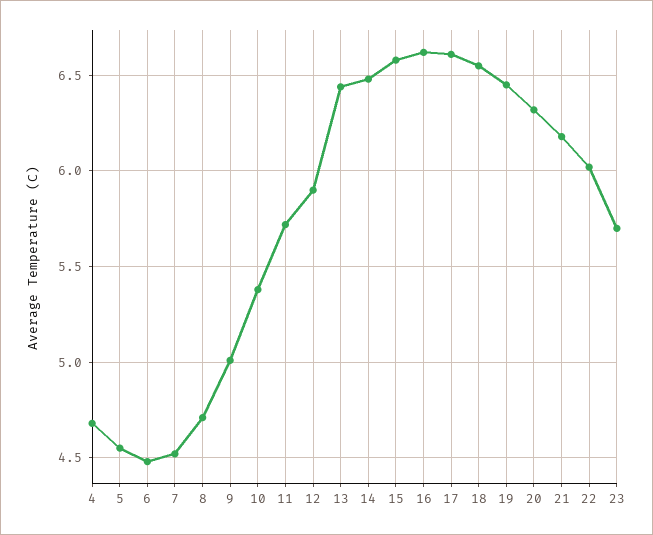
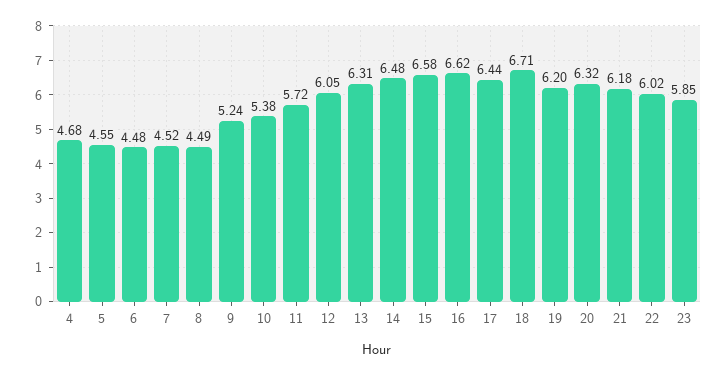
  {
    "4": 4.68,
    "5": 4.55,
    "6": 4.48,
    "7": 4.52,
-   "8": 4.7,
+   "8": 4.49,
-   "9": 5,
+   "9": 5.24,
    "10": 5.38,
    "11": 5.72,
-   "12": 5.9,
+   "12": 6.05,
-   "13": 6.45,
+   "13": 6.31,
    "14": 6.48,
    "15": 6.58,
    "16": 6.62,
-   "17": 6.6,
+   "17": 6.44,
-   "18": 6.55,
+   "18": 6.71,
-   "19": 6.45,
+   "19": 6.2,
    "20": 6.32,
    "21": 6.18,
    "22": 6.02,
-   "23": 5.7
+   "23": 5.85
  }

